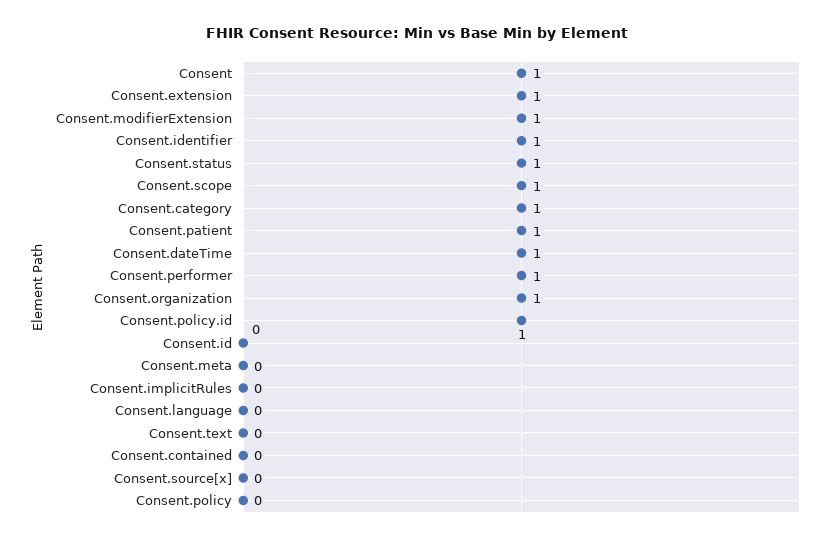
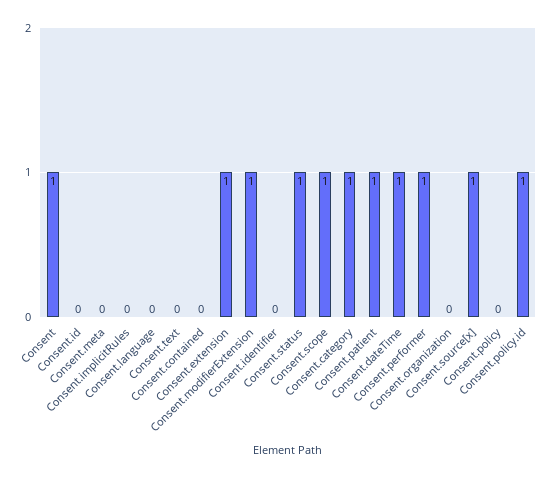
  {
    "Consent": 1,
    "Consent.extension": 1,
    "Consent.modifierExtension": 1,
-   "Consent.identifier": 1,
+   "Consent.identifier": 0,
    "Consent.status": 1,
    "Consent.scope": 1,
    "Consent.category": 1,
    "Consent.patient": 1,
    "Consent.dateTime": 1,
    "Consent.performer": 1,
-   "Consent.organization": 1,
+   "Consent.organization": 0,
    "Consent.policy.id": 1,
    "Consent.id": 0,
    "Consent.meta": 0,
    "Consent.implicitRules": 0,
    "Consent.language": 0,
    "Consent.text": 0,
    "Consent.contained": 0,
-   "Consent.source[x]": 0,
+   "Consent.source[x]": 1,
    "Consent.policy": 0
  }

